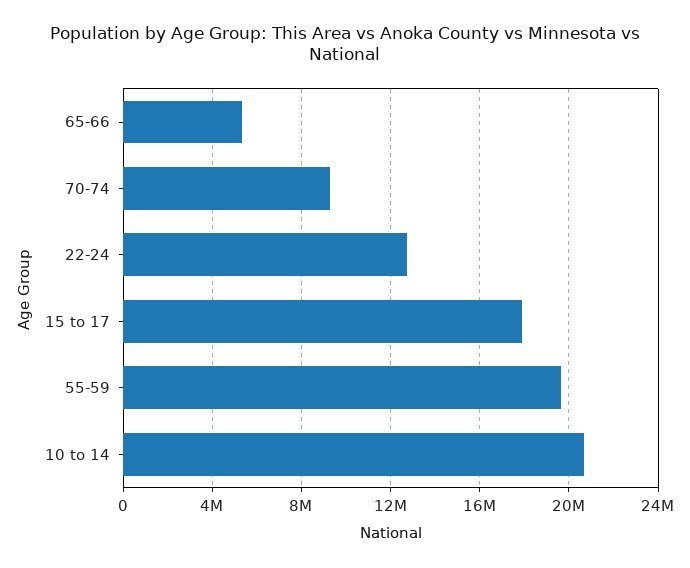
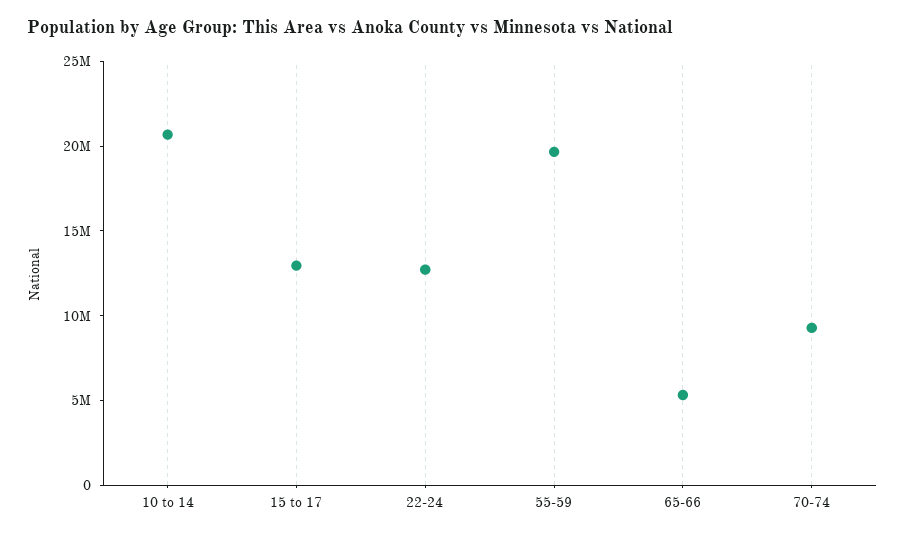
  {
    "65-66": 5500000,
    "70-74": 9500000,
    "22-24": 12500000,
-   "15 to 17": 18000000,
+   "15 to 17": 13000000,
    "55-59": 19500000,
    "10 to 14": 20500000
  }

